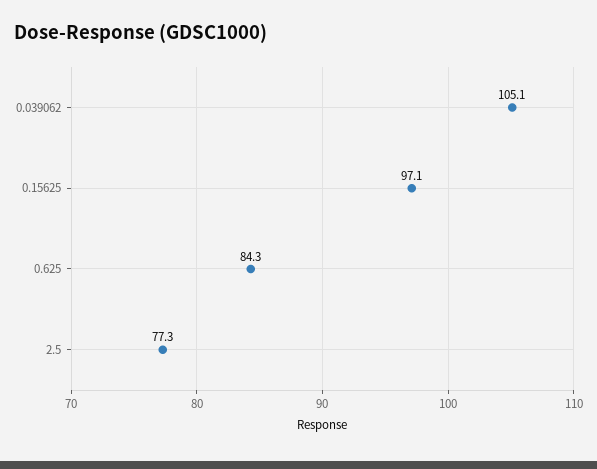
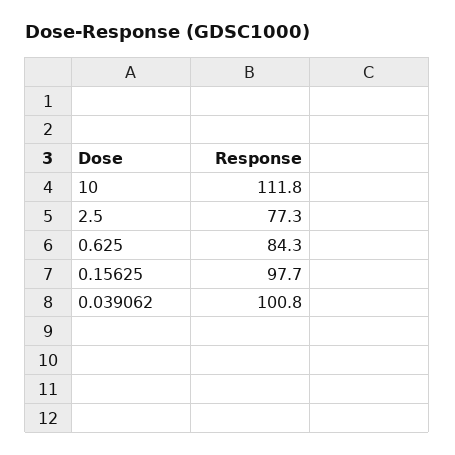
  {
-   "0.039062": 105.1,
+   "0.039062": 100.8,
-   "0.15625": 97.1,
+   "0.15625": 97.7,
    "0.625": 84.3,
-   "2.5": 77.3
+   "2.5": 77.3,
+   "10": 111.8
  }

